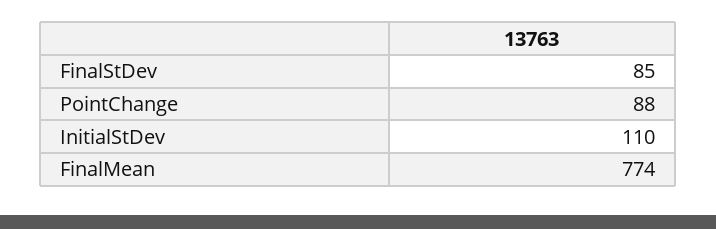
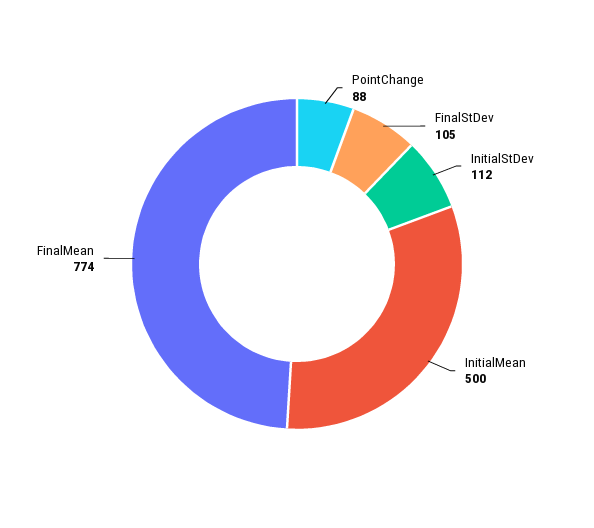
  {
-   "FinalStDev": 85,
+   "FinalStDev": 105,
    "PointChange": 88,
-   "InitialStDev": 110,
+   "InitialStDev": 112,
-   "FinalMean": 774
+   "FinalMean": 774,
+   "InitialMean": 500
  }

